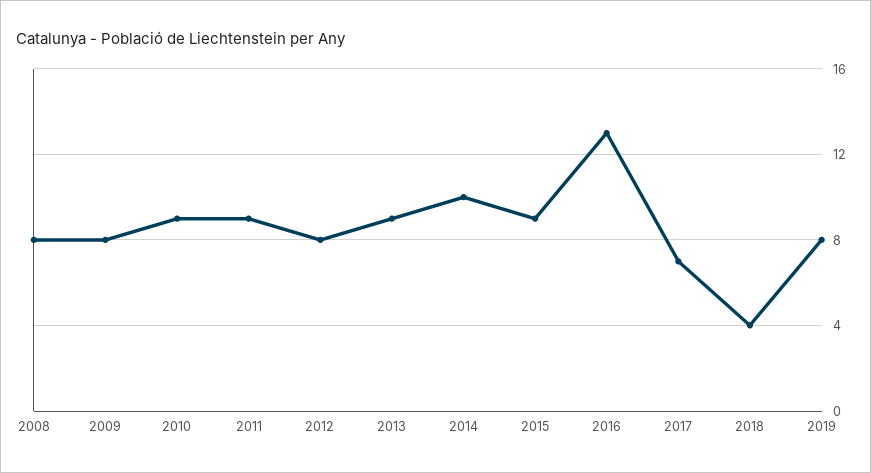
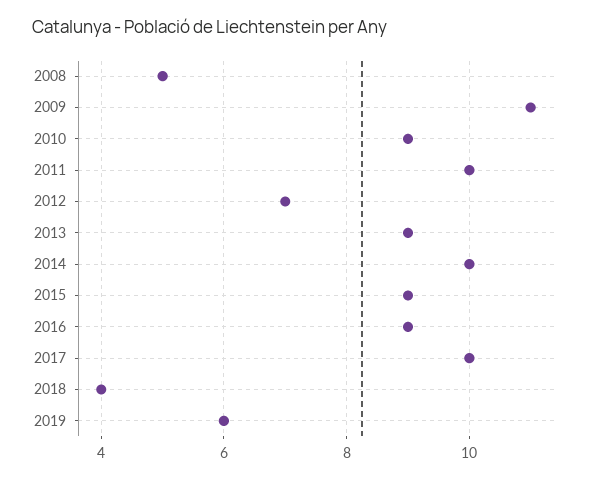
  {
-   "2008": 8,
+   "2008": 5,
-   "2009": 8,
+   "2009": 11,
    "2010": 9,
-   "2011": 9,
+   "2011": 10,
-   "2012": 8,
+   "2012": 7,
    "2013": 9,
    "2014": 10,
    "2015": 9,
-   "2016": 13,
+   "2016": 9,
-   "2017": 7,
+   "2017": 10,
    "2018": 4,
-   "2019": 8
+   "2019": 6
  }

